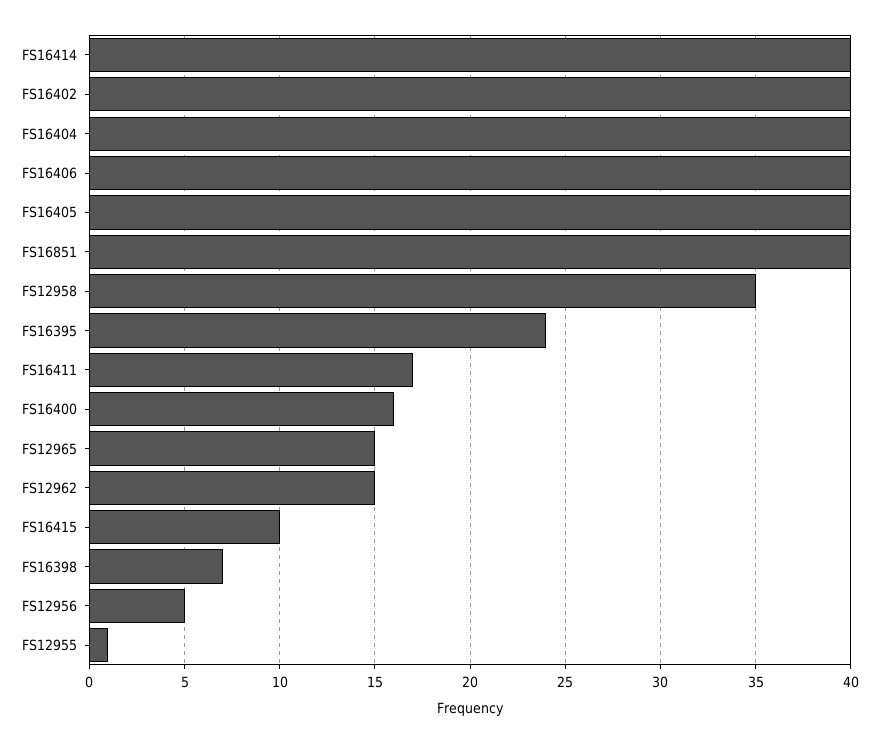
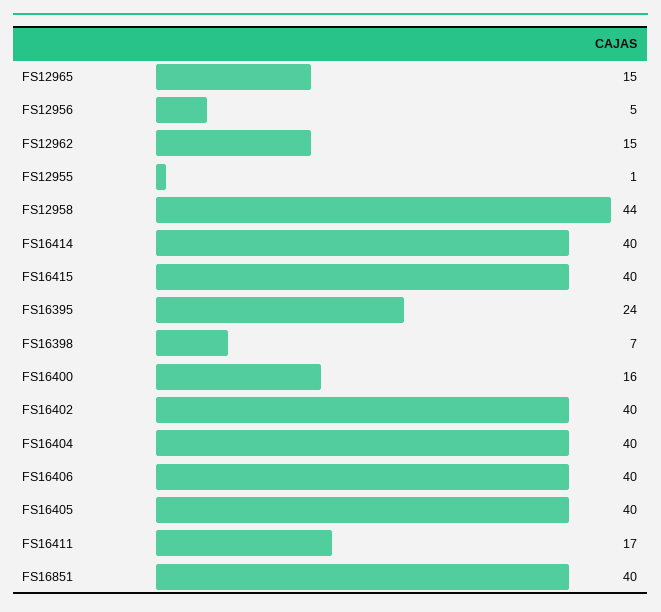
  {
    "FS16414": 40,
    "FS16402": 40,
    "FS16404": 40,
    "FS16406": 40,
    "FS16405": 40,
    "FS16851": 40,
-   "FS12958": 35,
+   "FS12958": 44,
    "FS16395": 24,
    "FS16411": 17,
    "FS16400": 16,
    "FS12965": 15,
    "FS12962": 15,
-   "FS16415": 10,
+   "FS16415": 40,
    "FS16398": 7,
    "FS12956": 5,
    "FS12955": 1
  }

